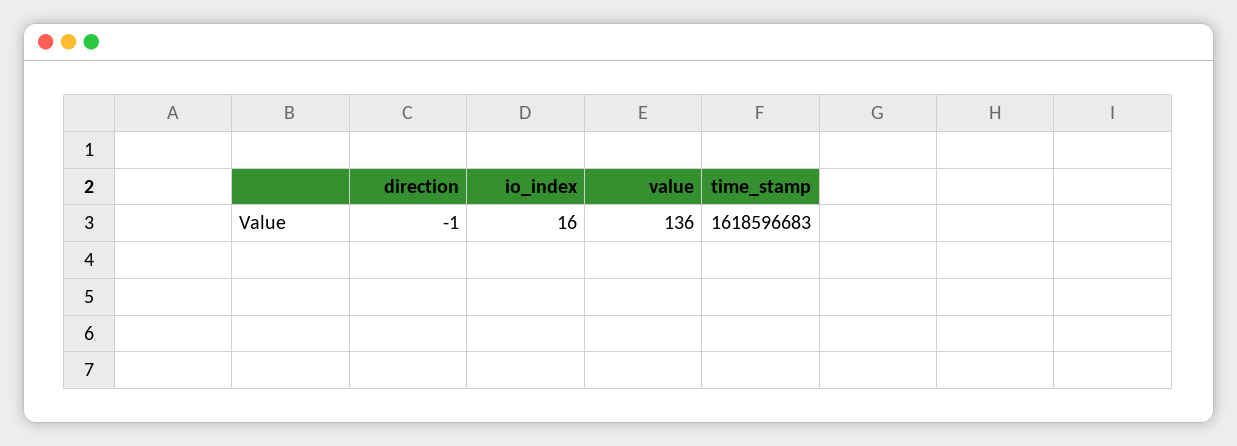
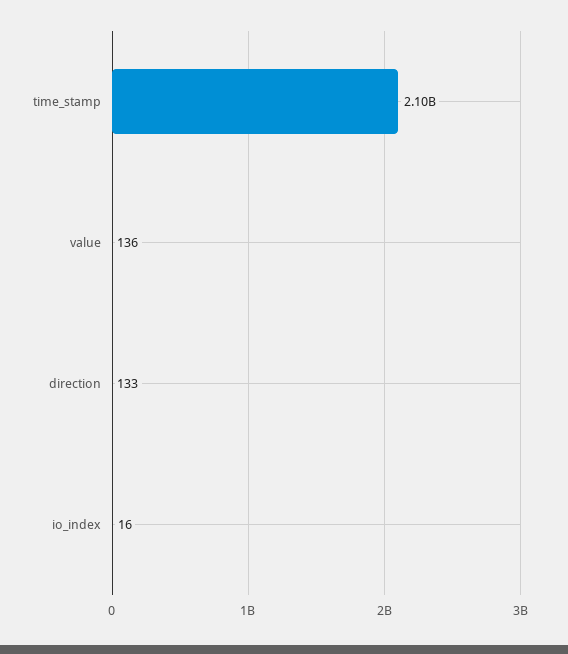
  {
-   "direction": -1,
+   "direction": 133,
    "io_index": 16,
    "value": 136,
-   "time_stamp": 1618596683
+   "time_stamp": 2100000000
  }

